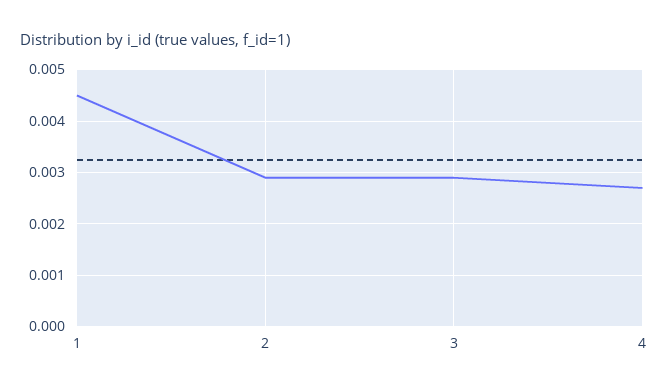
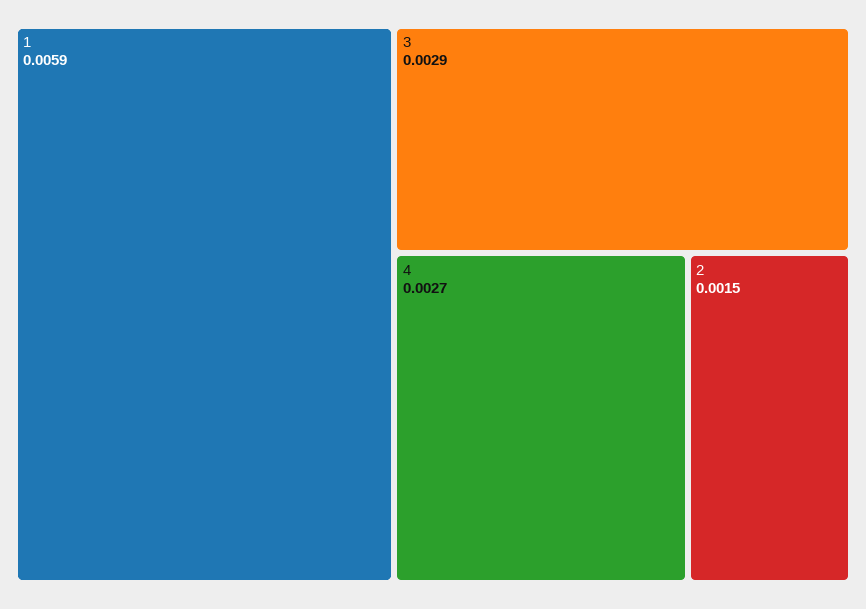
  {
-   "1": 0.0045,
+   "1": 0.0059,
-   "2": 0.003,
+   "2": 0.0015,
    "3": 0.0029,
    "4": 0.0027
  }

